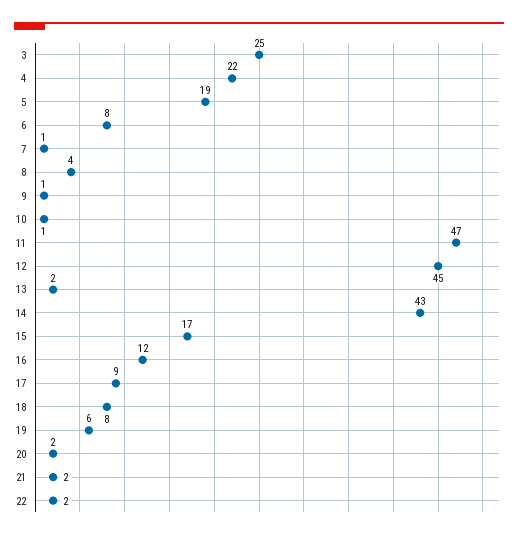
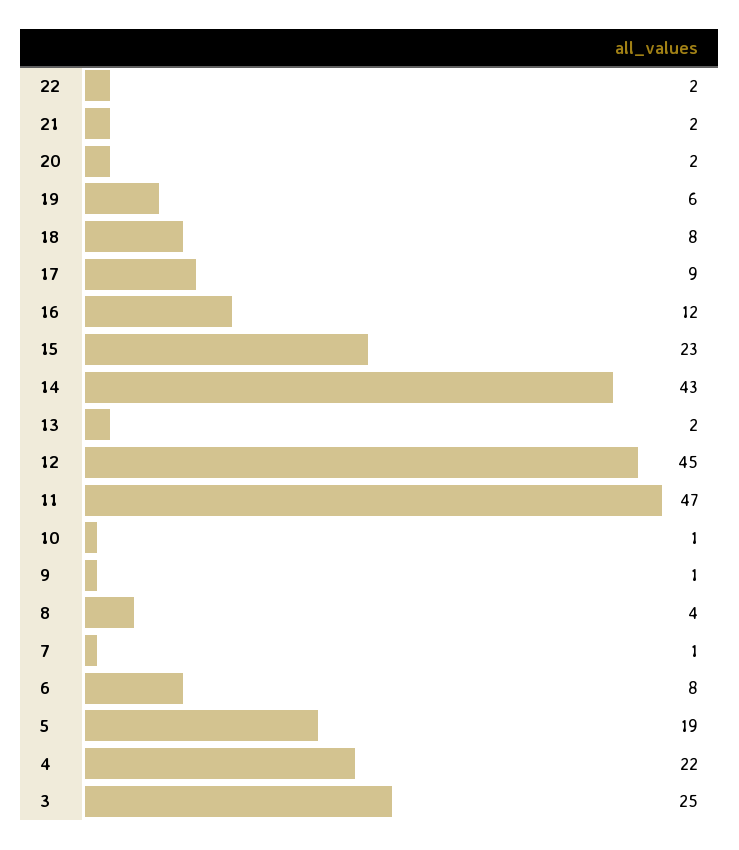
  {
    "3": 25,
    "4": 22,
    "5": 19,
    "6": 8,
    "7": 1,
    "8": 4,
    "9": 1,
    "10": 1,
    "11": 47,
    "12": 45,
    "13": 2,
    "14": 43,
-   "15": 17,
+   "15": 23,
    "16": 12,
    "17": 9,
    "18": 8,
    "19": 6,
    "20": 2,
    "21": 2,
    "22": 2
  }

